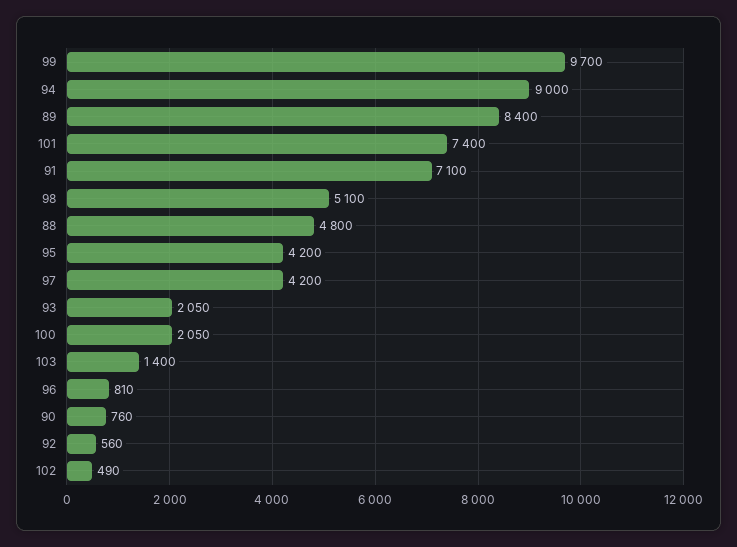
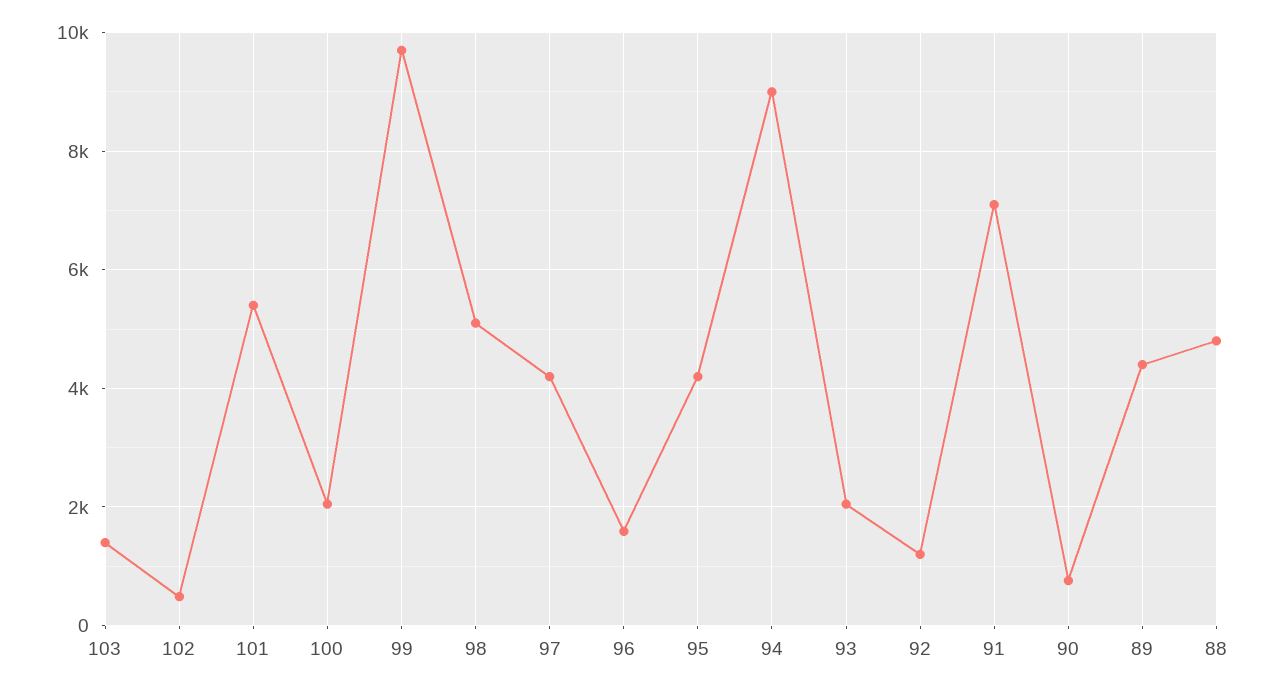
  {
    "99": 9700,
    "94": 9000,
-   "89": 8400,
+   "89": 4400,
-   "101": 7400,
+   "101": 5400,
    "91": 7100,
    "98": 5100,
    "88": 4800,
    "95": 4200,
    "97": 4200,
    "93": 2050,
    "100": 2050,
    "103": 1400,
-   "96": 810,
+   "96": 1600,
    "90": 760,
-   "92": 560,
+   "92": 1200,
    "102": 490
  }

